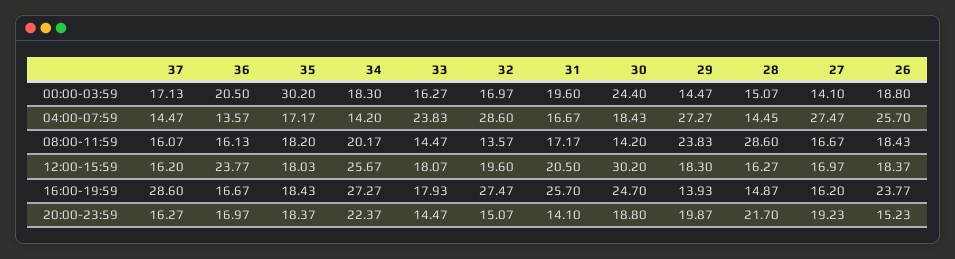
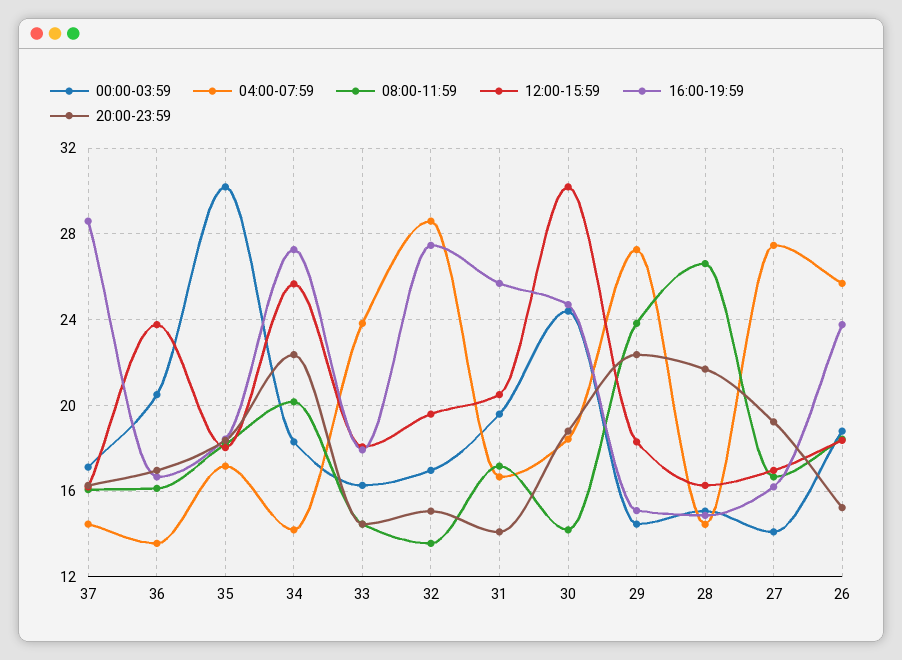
  {
    "00:00-03:59": {
      "37": 17.13,
      "36": 20.5,
      "35": 30.2,
      "34": 18.3,
      "33": 16.27,
      "32": 16.97,
      "31": 19.6,
      "30": 24.4,
      "29": 14.47,
      "28": 15.07,
      "27": 14.1,
      "26": 18.8
    },
    "04:00-07:59": {
      "37": 14.47,
      "36": 13.57,
      "35": 17.17,
      "34": 14.2,
      "33": 23.83,
      "32": 28.6,
      "31": 16.67,
      "30": 18.43,
      "29": 27.27,
      "28": 14.45,
      "27": 27.47,
      "26": 25.7
    },
    "08:00-11:59": {
      "37": 16.07,
      "36": 16.13,
      "35": 18.2,
      "34": 20.17,
      "33": 14.47,
      "32": 13.57,
      "31": 17.17,
      "30": 14.2,
      "29": 23.83,
-     "28": 28.6,
+     "28": 26.5,
      "27": 16.67,
      "26": 18.43
    },
    "12:00-15:59": {
      "37": 16.2,
      "36": 23.77,
      "35": 18.03,
      "34": 25.67,
      "33": 18.07,
      "32": 19.6,
      "31": 20.5,
      "30": 30.2,
      "29": 18.3,
      "28": 16.27,
      "27": 16.97,
      "26": 18.37
    },
    "16:00-19:59": {
      "37": 28.6,
      "36": 16.67,
      "35": 18.43,
      "34": 27.27,
      "33": 17.93,
      "32": 27.47,
      "31": 25.7,
      "30": 24.7,
-     "29": 13.93,
+     "29": 15,
      "28": 14.87,
      "27": 16.2,
      "26": 23.77
    },
    "20:00-23:59": {
      "37": 16.27,
      "36": 16.97,
      "35": 18.37,
      "34": 22.37,
      "33": 14.47,
      "32": 15.07,
      "31": 14.1,
      "30": 18.8,
-     "29": 19.87,
+     "29": 22.5,
      "28": 21.7,
      "27": 19.23,
      "26": 15.23
    }
  }

